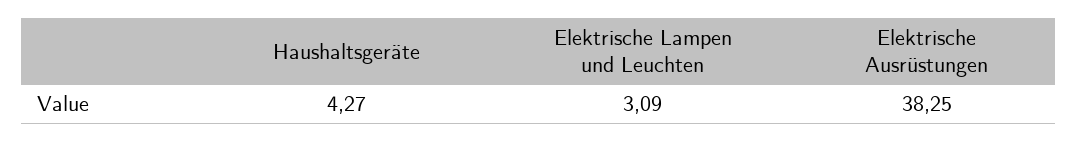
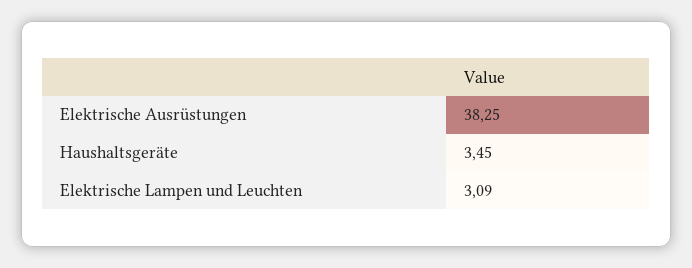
  {
-   "Haushaltsgeräte": 4.27,
+   "Haushaltsgeräte": 3.45,
    "Elektrische Lampen und Leuchten": 3.09,
    "Elektrische Ausrüstungen": 38.25
  }

